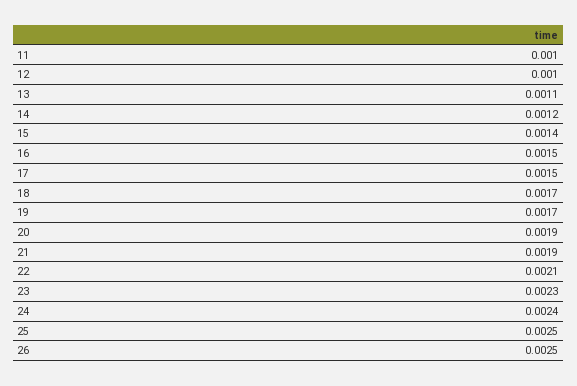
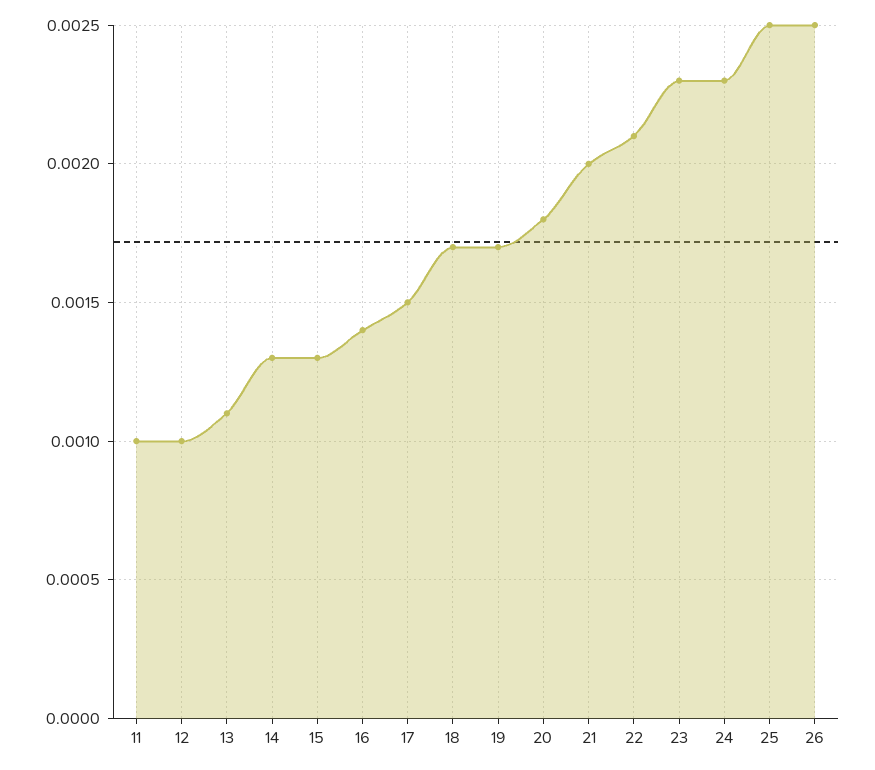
  {
    "11": 0.001,
    "12": 0.001,
    "13": 0.0011,
-   "14": 0.0012,
+   "14": 0.0013,
-   "15": 0.0014,
+   "15": 0.0013,
-   "16": 0.0015,
+   "16": 0.0014,
    "17": 0.0015,
    "18": 0.0017,
    "19": 0.0017,
-   "20": 0.0019,
+   "20": 0.0018,
-   "21": 0.0019,
+   "21": 0.002,
    "22": 0.0021,
    "23": 0.0023,
-   "24": 0.0024,
+   "24": 0.0023,
    "25": 0.0025,
    "26": 0.0025
  }

